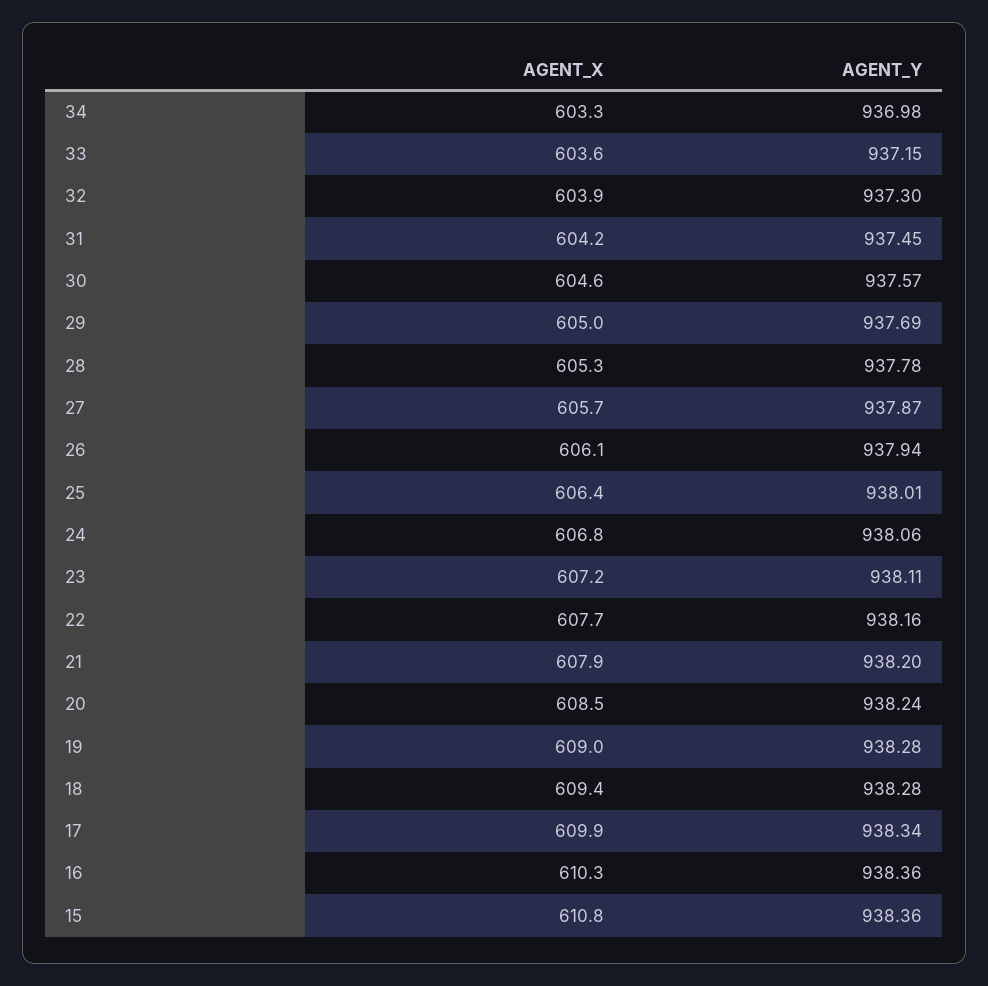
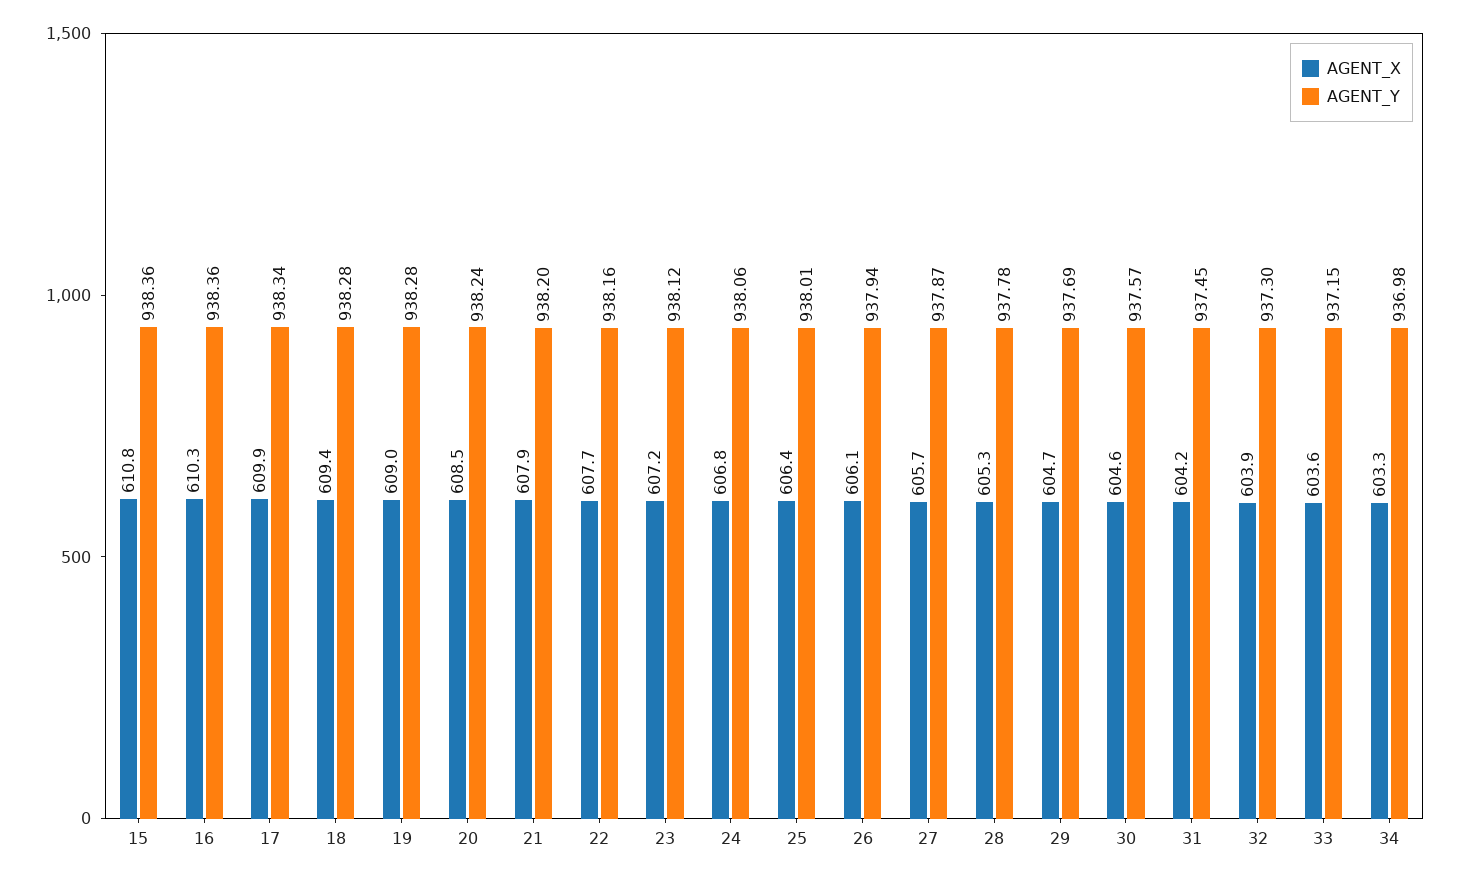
  {
    "AGENT_X": {
      "34": 603.3,
      "33": 603.6,
      "32": 603.9,
      "31": 604.2,
      "30": 604.6,
-     "29": 605,
+     "29": 604.7,
      "28": 605.3,
      "27": 605.7,
      "26": 606.1,
      "25": 606.4,
      "24": 606.8,
      "23": 607.2,
      "22": 607.7,
      "21": 607.9,
      "20": 608.5,
      "19": 609,
      "18": 609.4,
      "17": 609.9,
      "16": 610.3,
      "15": 610.8
    },
    "AGENT_Y": {
      "34": 936.98,
      "33": 937.15,
      "32": 937.3,
      "31": 937.45,
      "30": 937.57,
      "29": 937.69,
      "28": 937.78,
      "27": 937.87,
      "26": 937.94,
      "25": 938.01,
      "24": 938.06,
-     "23": 938.11,
+     "23": 938.12,
      "22": 938.16,
      "21": 938.2,
      "20": 938.24,
      "19": 938.28,
      "18": 938.28,
      "17": 938.34,
      "16": 938.36,
      "15": 938.36
    }
  }

